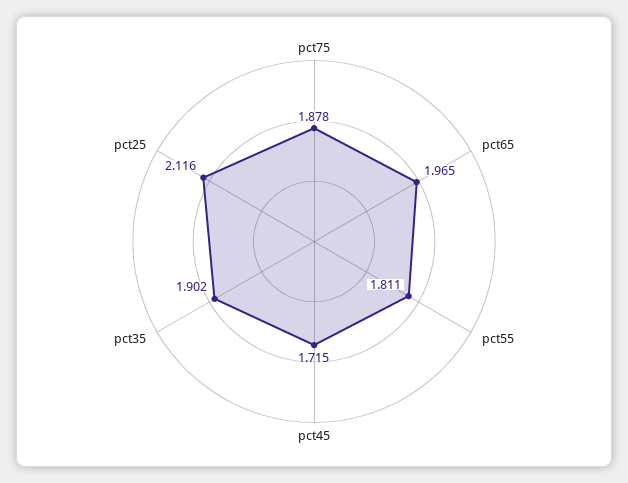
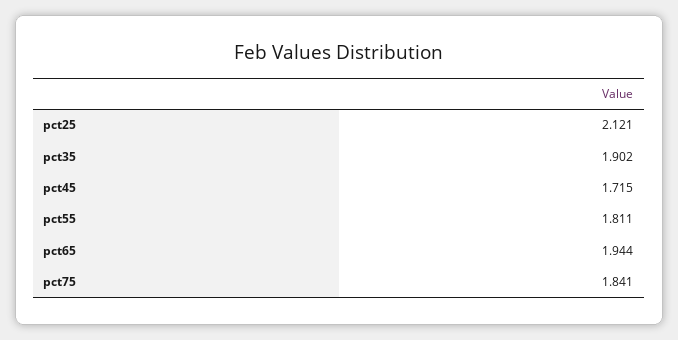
  {
-   "pct75": 1.878,
+   "pct75": 1.841,
-   "pct65": 1.965,
+   "pct65": 1.944,
    "pct55": 1.811,
    "pct45": 1.715,
    "pct35": 1.902,
-   "pct25": 2.116
+   "pct25": 2.121
  }

